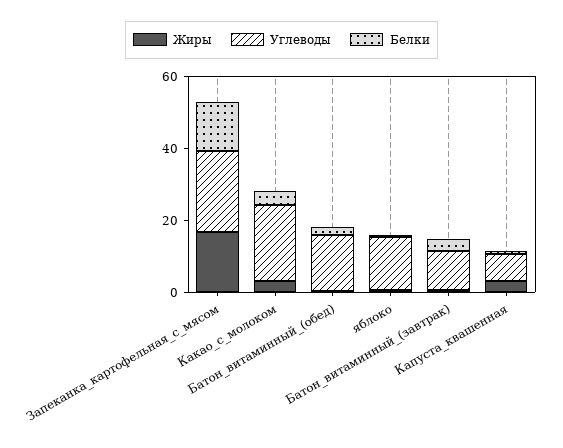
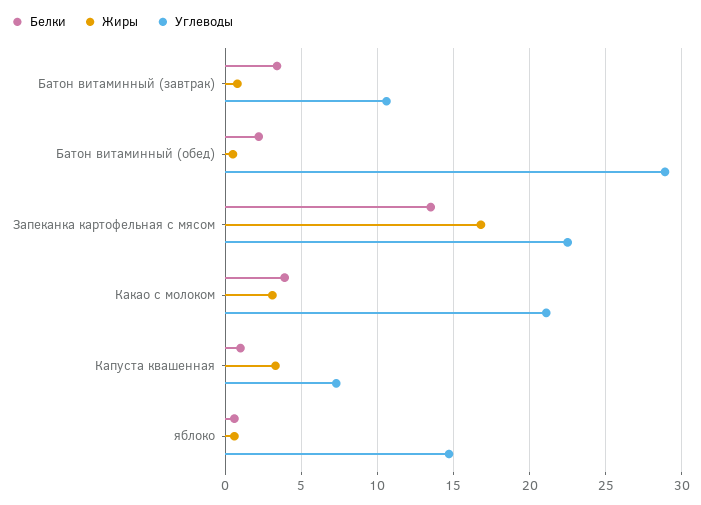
  {
    "Жиры": {
      "Запеканка_картофельная_с_мясом": 17,
      "Какао_с_молоком": 3,
      "Батон_витаминный_(обед)": 0.5,
      "яблоко": 0.5,
      "Батон_витаминный_(завтрак)": 1,
      "Капуста_квашенная": 3.5
    },
    "Углеводы": {
      "Запеканка_картофельная_с_мясом": 22.5,
      "Какао_с_молоком": 21,
-     "Батон_витаминный_(обед)": 15,
+     "Батон_витаминный_(обед)": 29,
      "яблоко": 14.5,
      "Батон_витаминный_(завтрак)": 10.5,
      "Капуста_квашенная": 7.5
    },
    "Белки": {
      "Запеканка_картофельная_с_мясом": 13.5,
      "Какао_с_молоком": 4,
      "Батон_витаминный_(обед)": 2,
      "яблоко": 0.5,
      "Батон_витаминный_(завтрак)": 3.5,
      "Капуста_квашенная": 1
    }
  }

